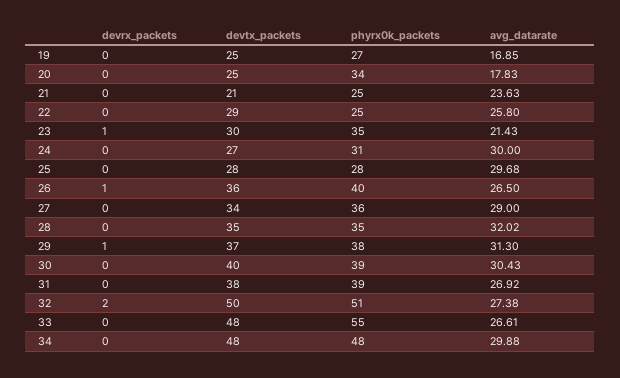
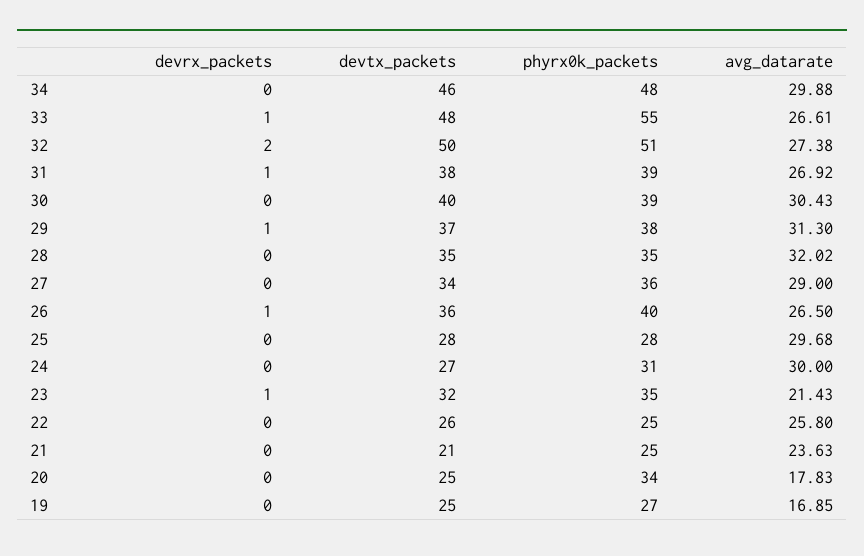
  {
    "devrx_packets": {
      "19": 0,
      "20": 0,
      "21": 0,
      "22": 0,
      "23": 1,
      "24": 0,
      "25": 0,
      "26": 1,
      "27": 0,
      "28": 0,
      "29": 1,
      "30": 0,
-     "31": 0,
+     "31": 1,
      "32": 2,
-     "33": 0,
+     "33": 1,
      "34": 0
    },
    "devtx_packets": {
      "19": 25,
      "20": 25,
      "21": 21,
-     "22": 29,
+     "22": 26,
-     "23": 30,
+     "23": 32,
      "24": 27,
      "25": 28,
      "26": 36,
      "27": 34,
      "28": 35,
      "29": 37,
      "30": 40,
      "31": 38,
      "32": 50,
      "33": 48,
-     "34": 48
+     "34": 46
    },
    "phyrx0k_packets": {
      "19": 27,
      "20": 34,
      "21": 25,
      "22": 25,
      "23": 35,
      "24": 31,
      "25": 28,
      "26": 40,
      "27": 36,
      "28": 35,
      "29": 38,
      "30": 39,
      "31": 39,
      "32": 51,
      "33": 55,
      "34": 48
    },
    "avg_datarate": {
      "19": 16.85,
      "20": 17.83,
      "21": 23.63,
      "22": 25.8,
      "23": 21.43,
      "24": 30,
      "25": 29.68,
      "26": 26.5,
      "27": 29,
      "28": 32.02,
      "29": 31.3,
      "30": 30.43,
      "31": 26.92,
      "32": 27.38,
      "33": 26.61,
      "34": 29.88
    }
  }

